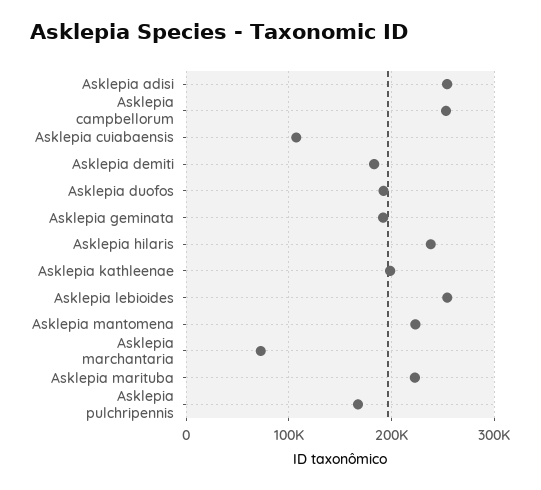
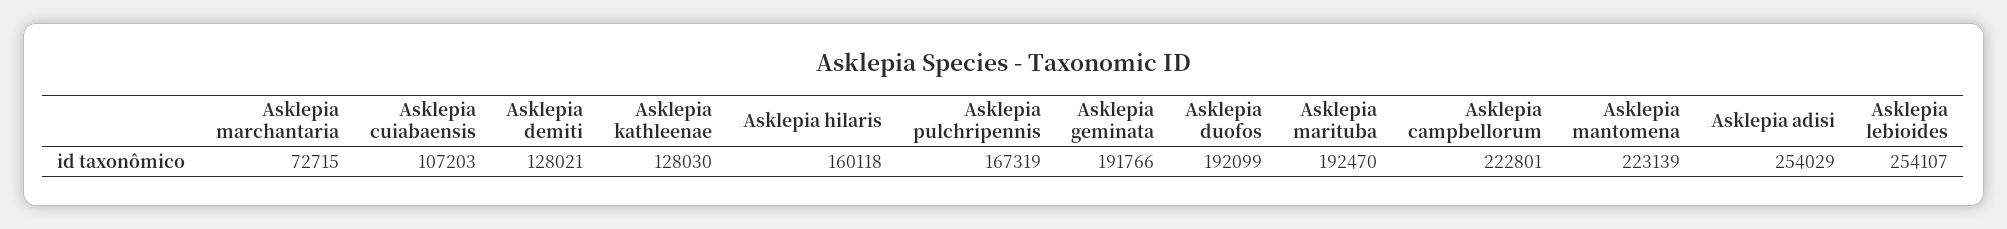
  {
    "Asklepia adisi": 254029,
-   "Asklepia campbellorum": 250000,
+   "Asklepia campbellorum": 222801,
    "Asklepia cuiabaensis": 107203,
-   "Asklepia demiti": 180000,
+   "Asklepia demiti": 128021,
    "Asklepia duofos": 192099,
    "Asklepia geminata": 191766,
-   "Asklepia hilaris": 240000,
+   "Asklepia hilaris": 160118,
-   "Asklepia kathleenae": 200000,
+   "Asklepia kathleenae": 128030,
    "Asklepia lebioides": 254107,
    "Asklepia mantomena": 223139,
    "Asklepia marchantaria": 72715,
-   "Asklepia marituba": 220000,
+   "Asklepia marituba": 192470,
    "Asklepia pulchripennis": 167319
  }

